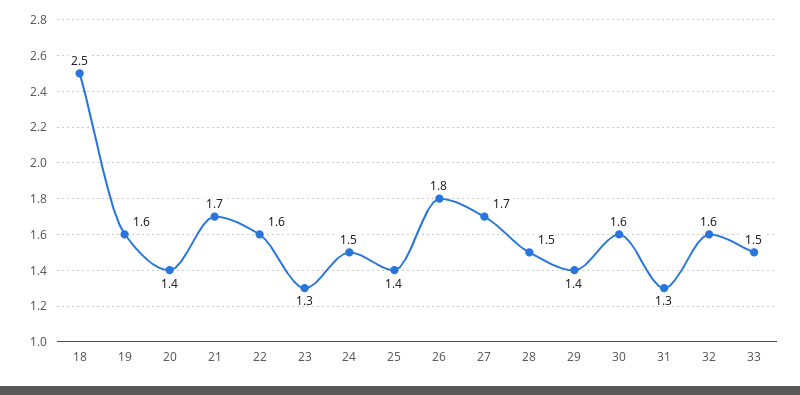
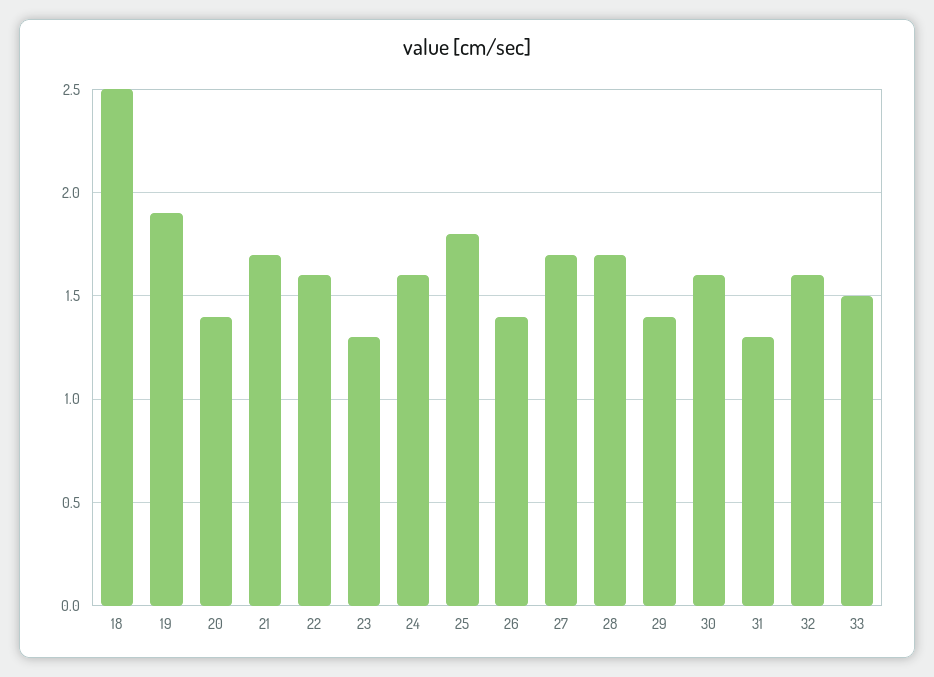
  {
    "18": 2.5,
-   "19": 1.6,
+   "19": 1.9,
    "20": 1.4,
    "21": 1.7,
    "22": 1.6,
    "23": 1.3,
-   "24": 1.5,
+   "24": 1.6,
-   "25": 1.4,
+   "25": 1.8,
-   "26": 1.8,
+   "26": 1.4,
    "27": 1.7,
-   "28": 1.5,
+   "28": 1.7,
    "29": 1.4,
    "30": 1.6,
    "31": 1.3,
    "32": 1.6,
    "33": 1.5
  }

